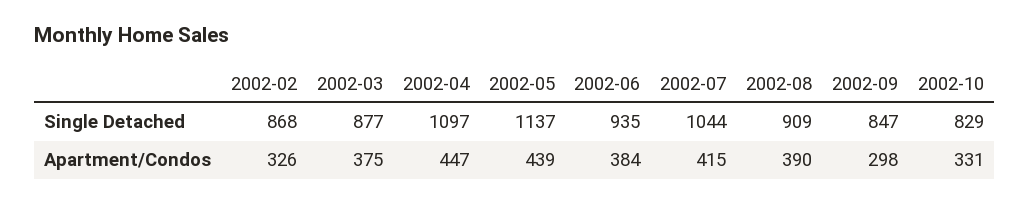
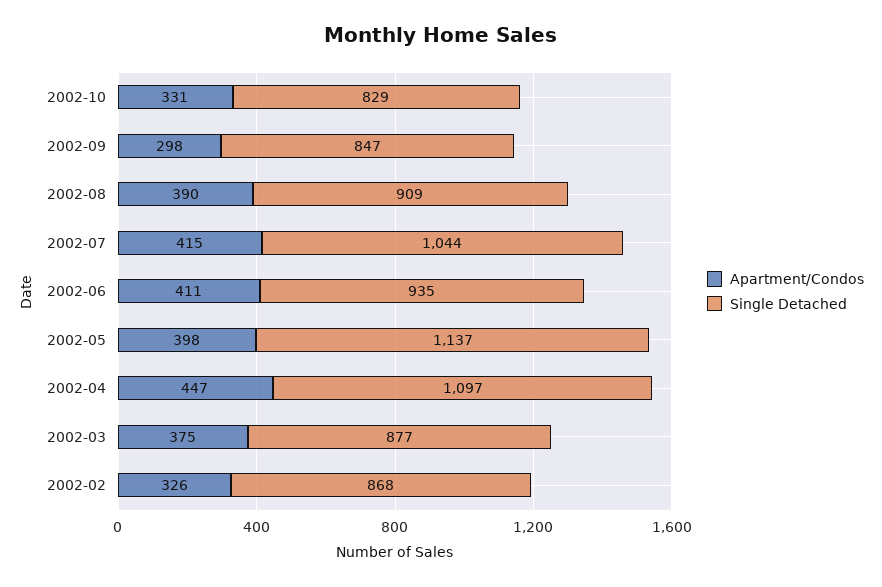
  {
    "Single Detached": {
      "2002-02": 868,
      "2002-03": 877,
      "2002-04": 1097,
      "2002-05": 1137,
      "2002-06": 935,
      "2002-07": 1044,
      "2002-08": 909,
      "2002-09": 847,
      "2002-10": 829
    },
    "Apartment/Condos": {
      "2002-02": 326,
      "2002-03": 375,
      "2002-04": 447,
-     "2002-05": 439,
+     "2002-05": 398,
-     "2002-06": 384,
+     "2002-06": 411,
      "2002-07": 415,
      "2002-08": 390,
      "2002-09": 298,
      "2002-10": 331
    }
  }

